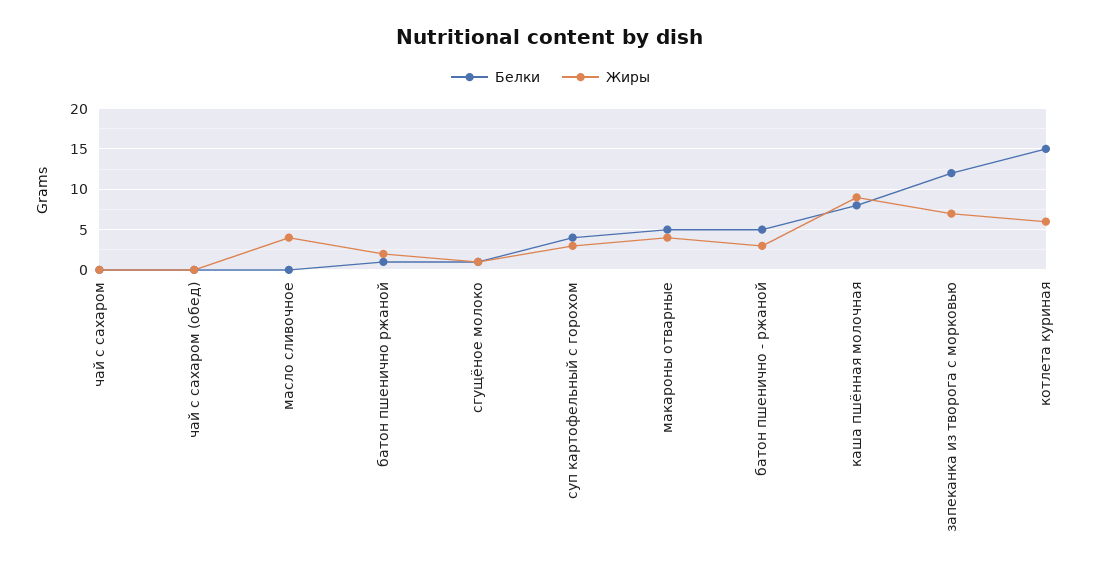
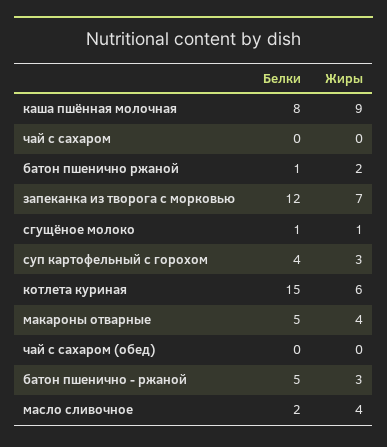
  {
    "Белки": {
      "чай с сахаром": 0,
      "чай с сахаром (обед)": 0,
-     "масло сливочное": 0,
+     "масло сливочное": 2,
      "батон пшенично ржаной": 1,
      "сгущёное молоко": 1,
      "суп картофельный с горохом": 4,
      "макароны отварные": 5,
      "батон пшенично - ржаной": 5,
      "каша пшённая молочная": 8,
      "запеканка из творога с морковью": 12,
      "котлета куриная": 15
    },
    "Жиры": {
      "чай с сахаром": 0,
      "чай с сахаром (обед)": 0,
      "масло сливочное": 4,
      "батон пшенично ржаной": 2,
      "сгущёное молоко": 1,
      "суп картофельный с горохом": 3,
      "макароны отварные": 4,
      "батон пшенично - ржаной": 3,
      "каша пшённая молочная": 9,
      "запеканка из творога с морковью": 7,
      "котлета куриная": 6
    }
  }

